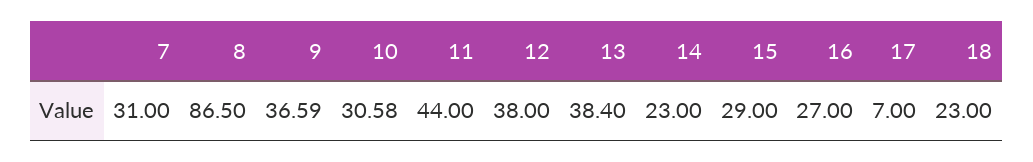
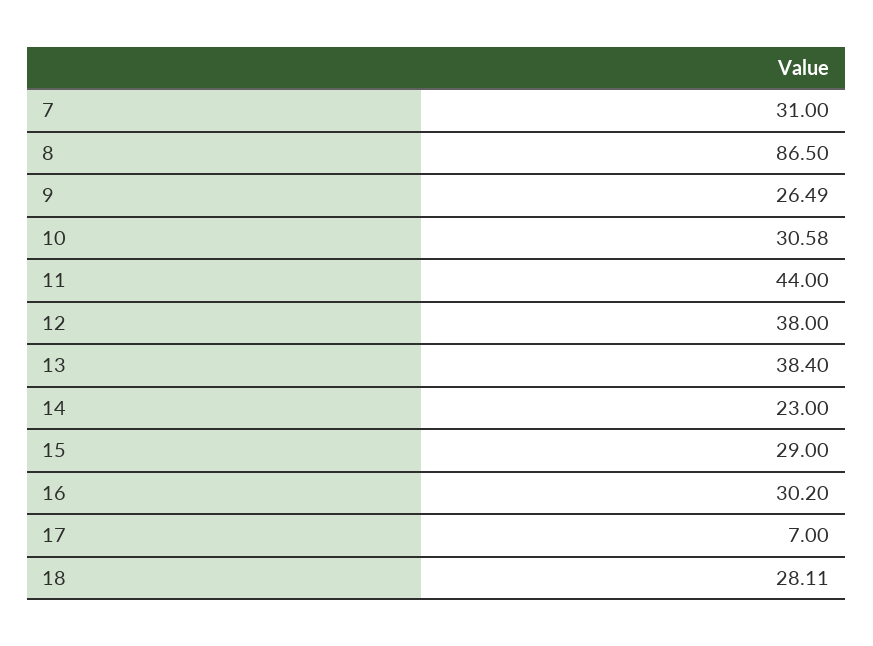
  {
    "7": 31,
    "8": 86.5,
-   "9": 36.59,
+   "9": 26.49,
    "10": 30.58,
    "11": 44,
    "12": 38,
    "13": 38.4,
    "14": 23,
    "15": 29,
-   "16": 27,
+   "16": 30.2,
    "17": 7,
-   "18": 23
+   "18": 28.11
  }

